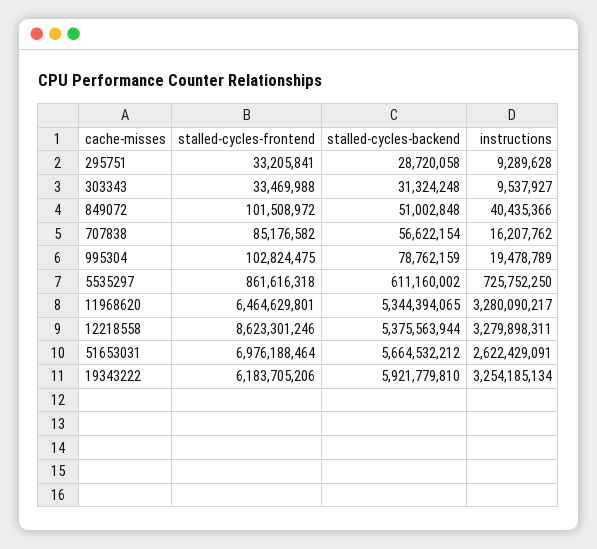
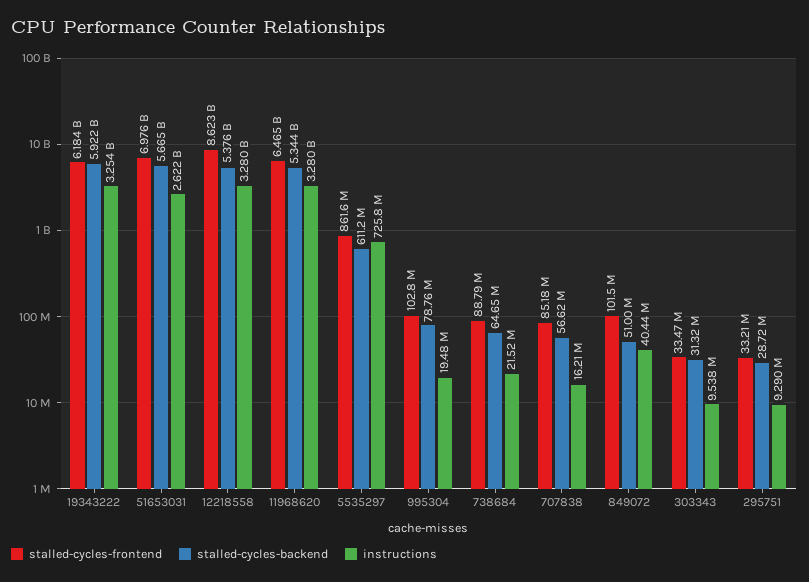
  {
    "stalled-cycles-frontend": {
      "295751": 33205841,
      "303343": 33469988,
      "849072": 101508972,
      "707838": 85176582,
      "995304": 102824475,
      "5535297": 861616318,
      "11968620": 6464629801,
      "12218558": 8623301246,
      "51653031": 6976188464,
-     "19343222": 6183705206
+     "19343222": 6183705206,
+     "738684": 88790000
    },
    "stalled-cycles-backend": {
      "295751": 28720058,
      "303343": 31324248,
      "849072": 51002848,
      "707838": 56622154,
      "995304": 78762159,
      "5535297": 611160002,
      "11968620": 5344394065,
      "12218558": 5375563944,
      "51653031": 5664532212,
-     "19343222": 5921779810
+     "19343222": 5921779810,
+     "738684": 64650000
    },
    "instructions": {
      "295751": 9289628,
      "303343": 9537927,
      "849072": 40435366,
      "707838": 16207762,
      "995304": 19478789,
      "5535297": 725752250,
      "11968620": 3280090217,
      "12218558": 3279898311,
      "51653031": 2622429091,
-     "19343222": 3254185134
+     "19343222": 3254185134,
+     "738684": 21520000
    }
  }

